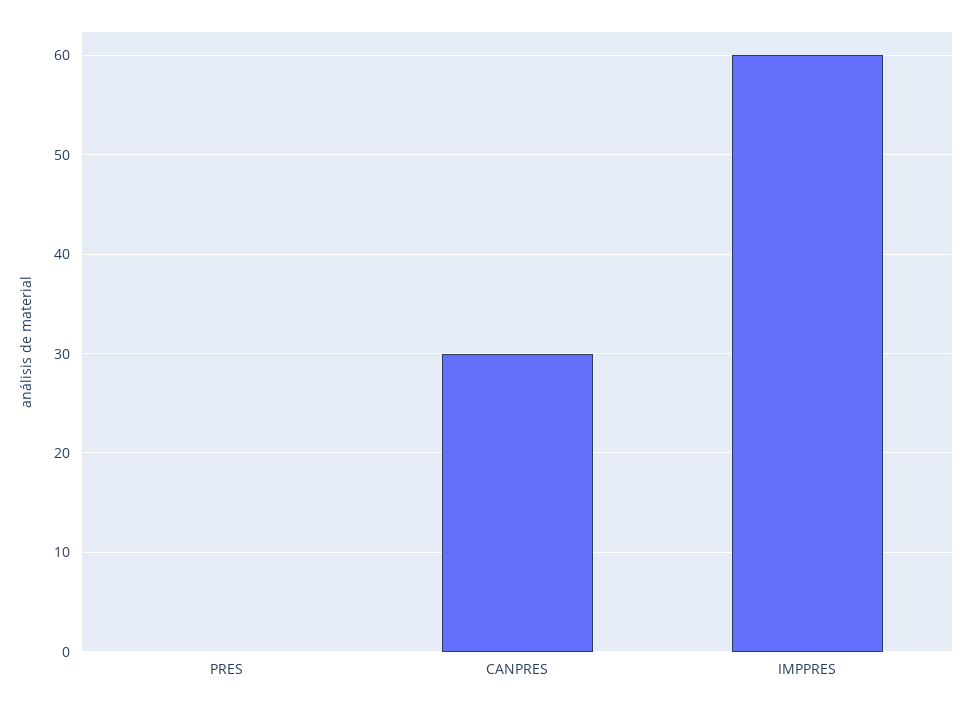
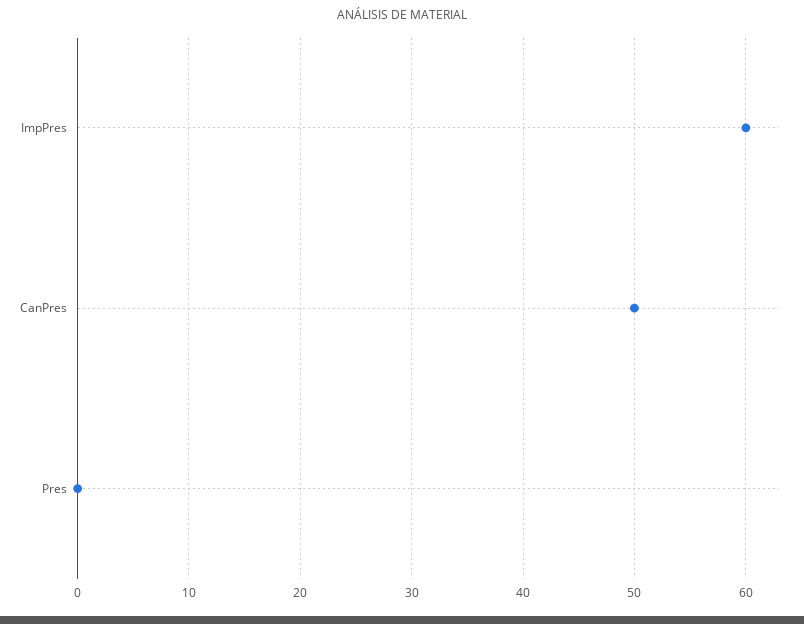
  {
    "PRES": 0,
-   "CANPRES": 30,
+   "CANPRES": 50,
    "IMPPRES": 60
  }

